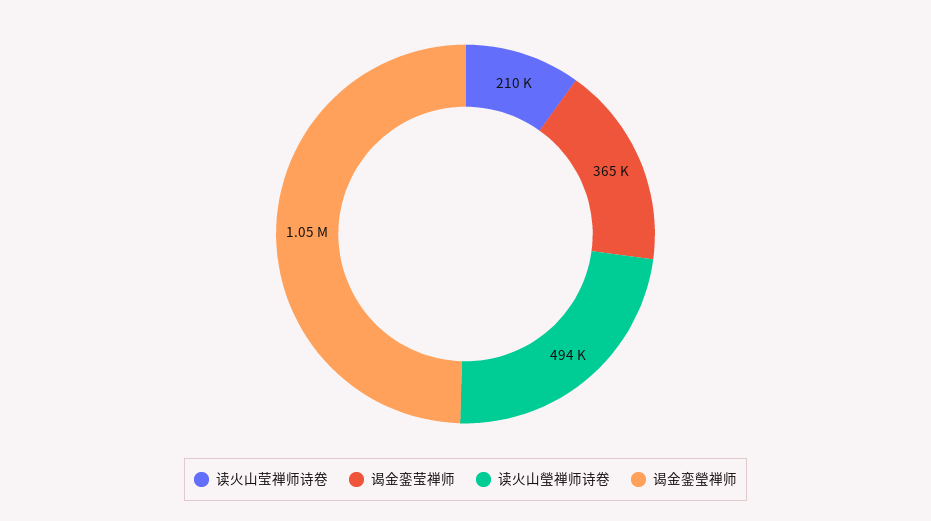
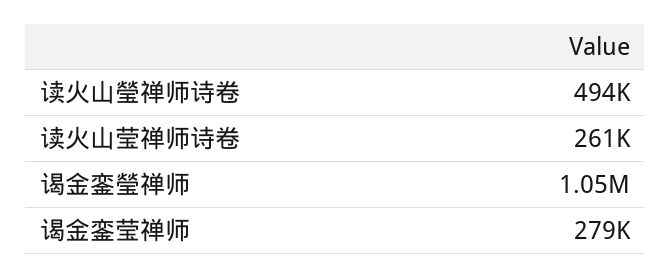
  {
-   "读火山莹禅师诗卷": 210000,
+   "读火山莹禅师诗卷": 261000,
-   "谒金銮莹禅师": 365000,
+   "谒金銮莹禅师": 279000,
    "读火山瑩禅师诗卷": 494000,
    "谒金銮瑩禅师": 1050000
  }

